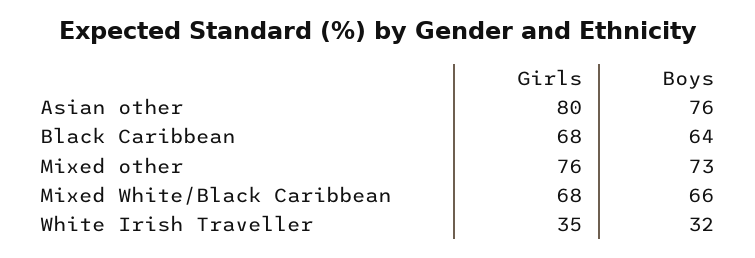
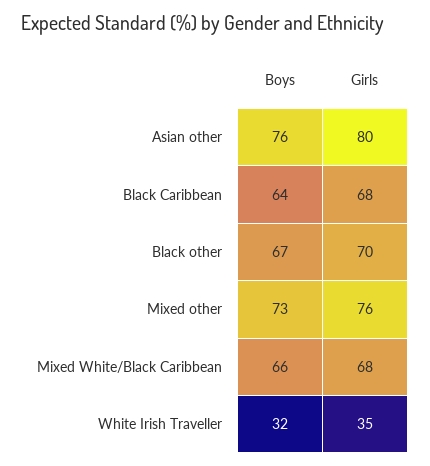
  {
    "Girls": {
      "Asian other": 80,
      "Black Caribbean": 68,
      "Mixed other": 76,
      "Mixed White/Black Caribbean": 68,
-     "White Irish Traveller": 35
+     "White Irish Traveller": 35,
+     "Black other": 70
    },
    "Boys": {
      "Asian other": 76,
      "Black Caribbean": 64,
      "Mixed other": 73,
      "Mixed White/Black Caribbean": 66,
-     "White Irish Traveller": 32
+     "White Irish Traveller": 32,
+     "Black other": 67
    }
  }

